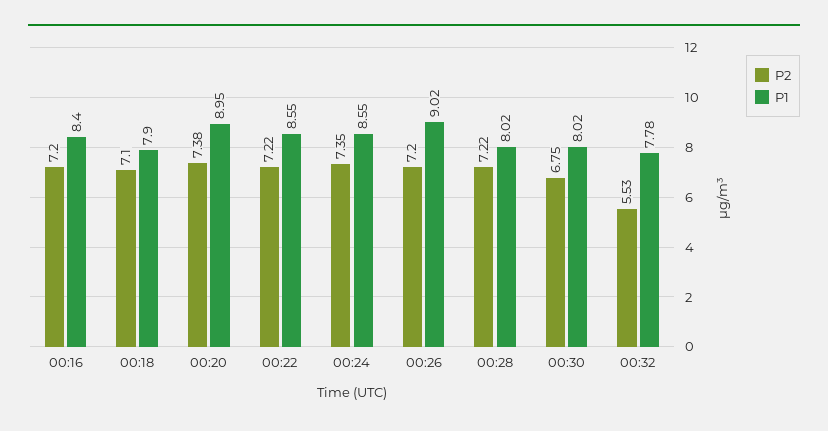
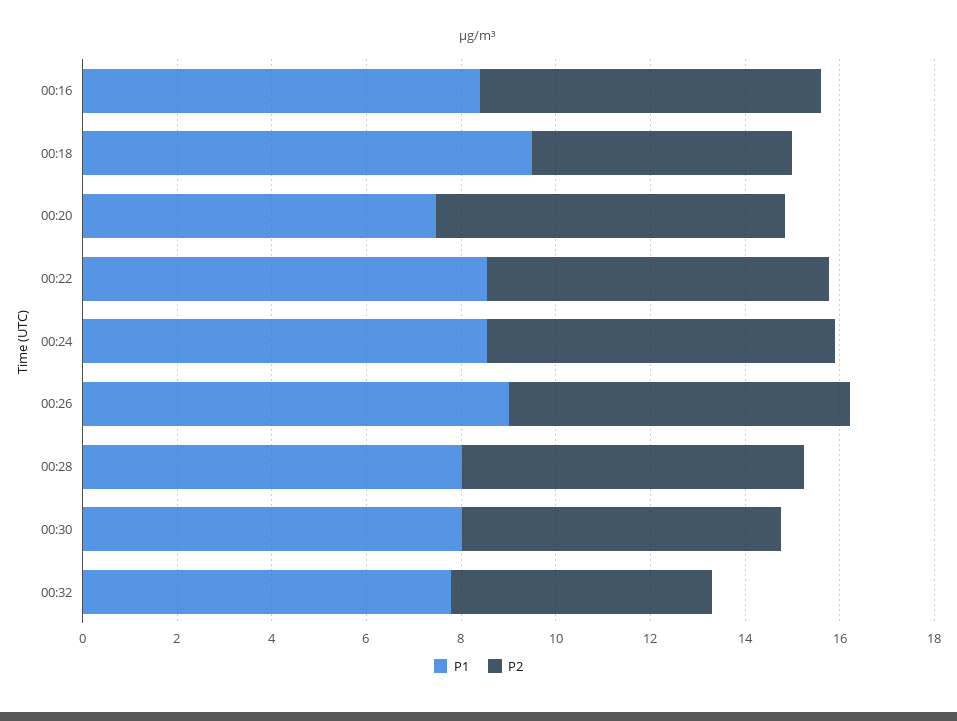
  {
    "P2": {
      "00:16": 7.2,
-     "00:18": 7.1,
+     "00:18": 5.5,
      "00:20": 7.38,
      "00:22": 7.22,
      "00:24": 7.35,
      "00:26": 7.2,
      "00:28": 7.22,
      "00:30": 6.75,
      "00:32": 5.53
    },
    "P1": {
      "00:16": 8.4,
-     "00:18": 7.9,
+     "00:18": 9.5,
-     "00:20": 8.95,
+     "00:20": 7.5,
      "00:22": 8.55,
      "00:24": 8.55,
      "00:26": 9.02,
      "00:28": 8.02,
      "00:30": 8.02,
      "00:32": 7.78
    }
  }

